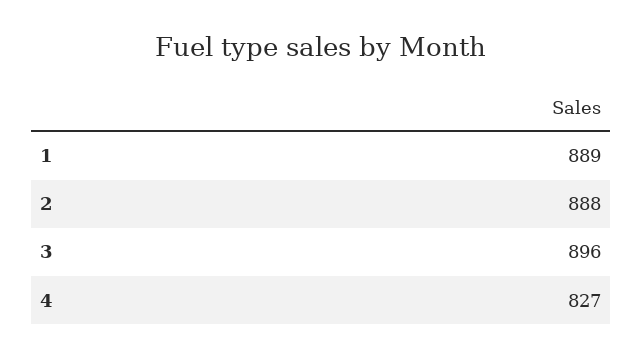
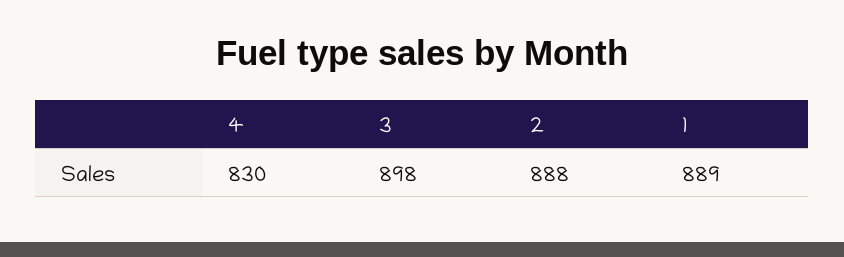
  {
    "1": 889,
    "2": 888,
-   "3": 896,
+   "3": 898,
-   "4": 827
+   "4": 830
  }

